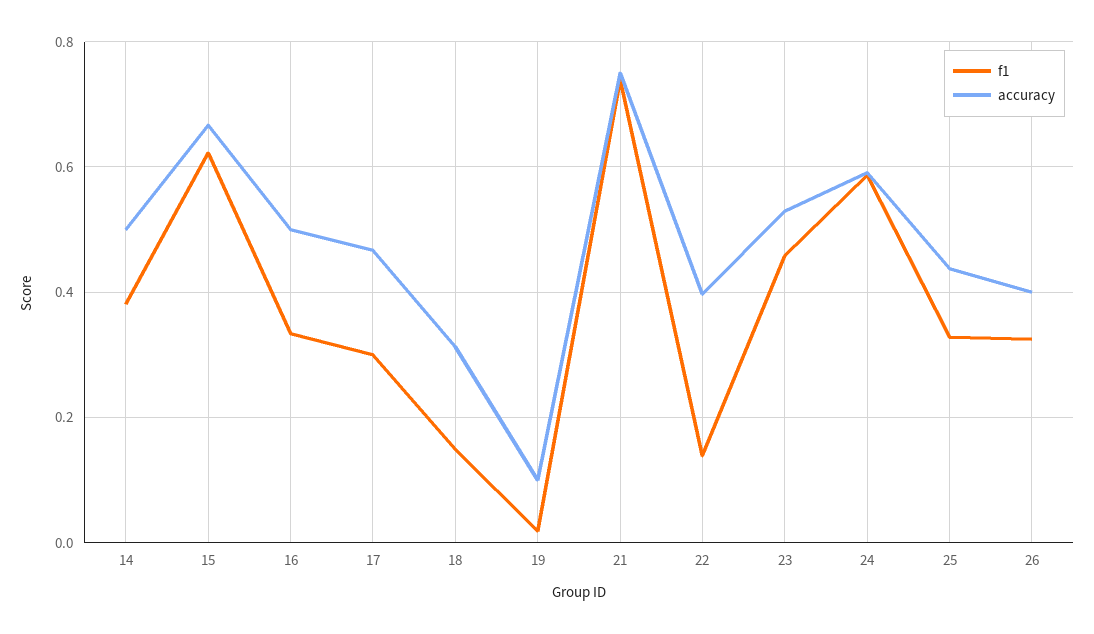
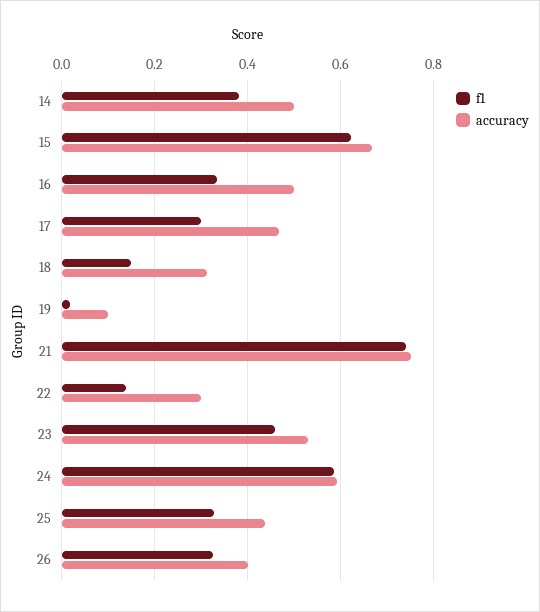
  {
    "f1": {
      "14": 0.38,
      "15": 0.62,
      "16": 0.34,
      "17": 0.3,
      "18": 0.14,
      "19": 0.02,
      "21": 0.74,
      "22": 0.14,
      "23": 0.46,
      "24": 0.58,
      "25": 0.32,
      "26": 0.32
    },
    "accuracy": {
      "14": 0.5,
      "15": 0.66,
      "16": 0.5,
      "17": 0.46,
      "18": 0.32,
      "19": 0.1,
      "21": 0.76,
-     "22": 0.4,
+     "22": 0.3,
      "23": 0.52,
      "24": 0.6,
      "25": 0.44,
      "26": 0.4
    }
  }

